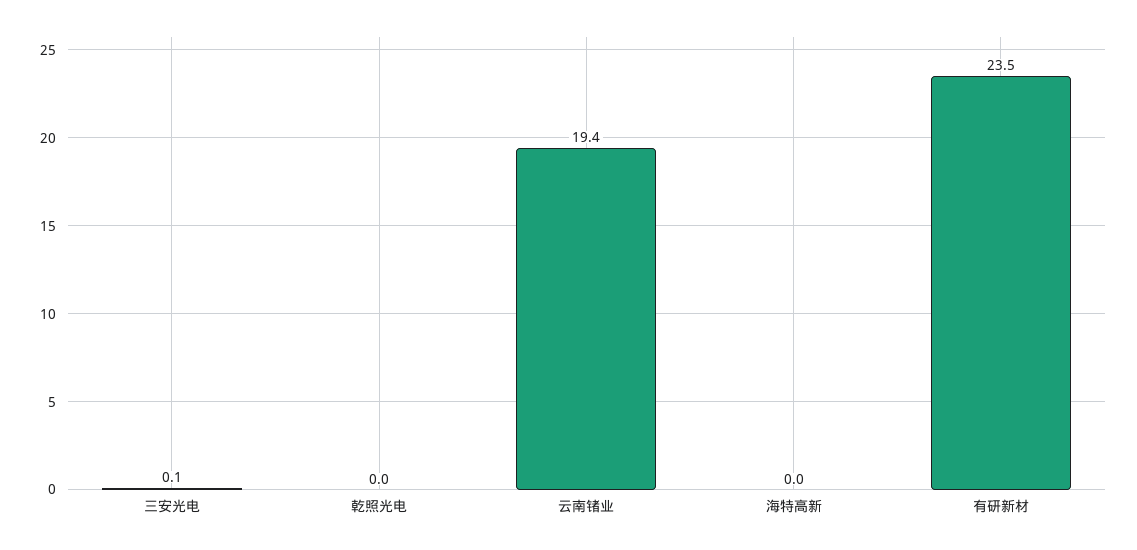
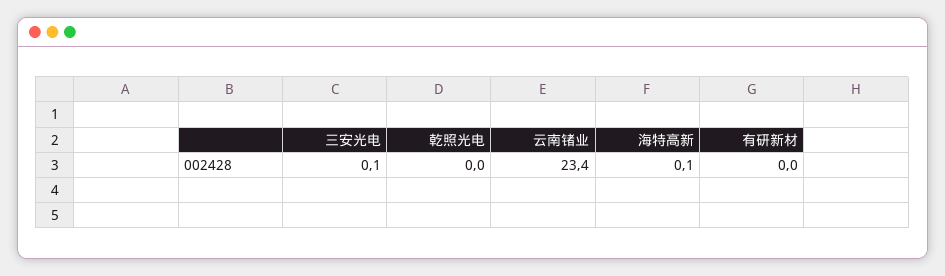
  {
    "三安光电": 0.1,
    "乾照光电": 0,
-   "云南锗业": 19.4,
+   "云南锗业": 23.4,
-   "海特高新": 0,
+   "海特高新": 0.1,
-   "有研新材": 23.5
+   "有研新材": 0
  }

